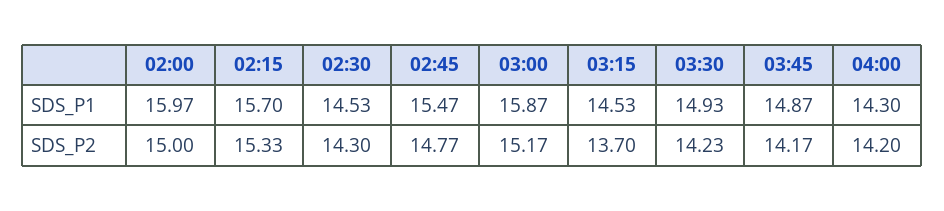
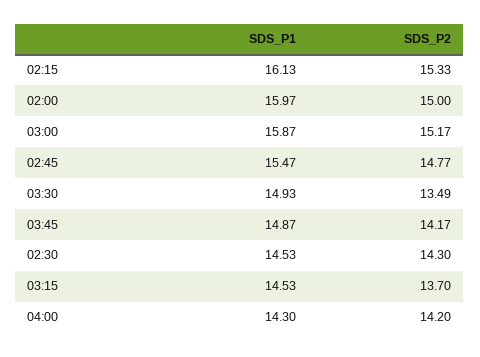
  {
    "02:00": {
      "SDS_P1": 15.97,
      "SDS_P2": 15
    },
    "02:15": {
-     "SDS_P1": 15.7,
+     "SDS_P1": 16.13,
      "SDS_P2": 15.33
    },
    "02:30": {
      "SDS_P1": 14.53,
      "SDS_P2": 14.3
    },
    "02:45": {
      "SDS_P1": 15.47,
      "SDS_P2": 14.77
    },
    "03:00": {
      "SDS_P1": 15.87,
      "SDS_P2": 15.17
    },
    "03:15": {
      "SDS_P1": 14.53,
      "SDS_P2": 13.7
    },
    "03:30": {
      "SDS_P1": 14.93,
-     "SDS_P2": 14.23
+     "SDS_P2": 13.49
    },
    "03:45": {
      "SDS_P1": 14.87,
      "SDS_P2": 14.17
    },
    "04:00": {
      "SDS_P1": 14.3,
      "SDS_P2": 14.2
    }
  }

